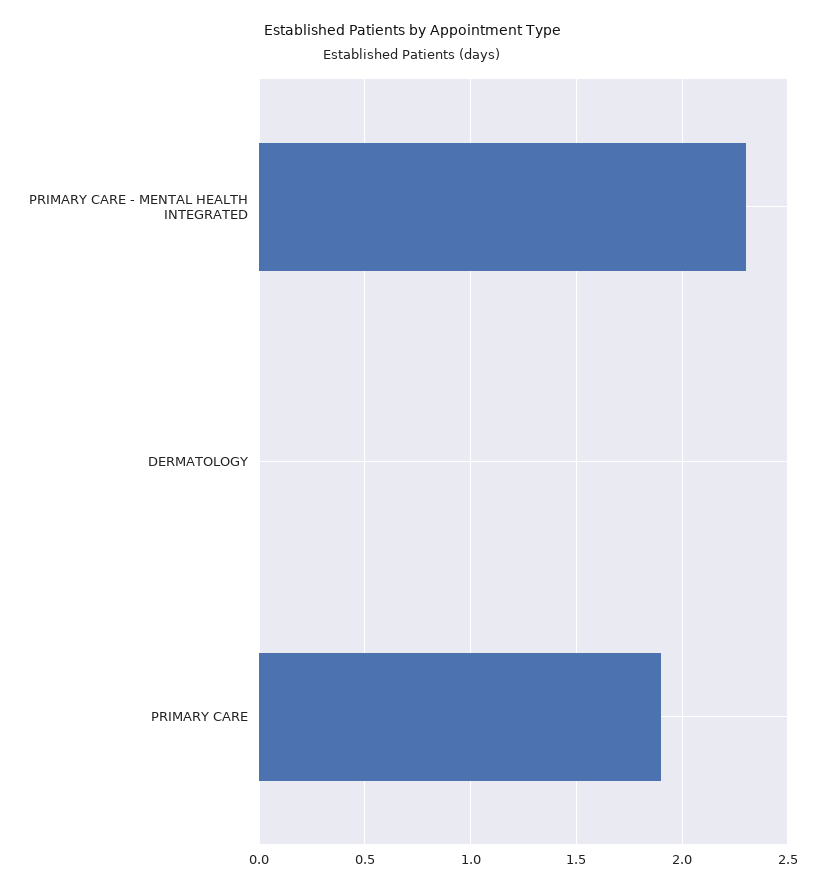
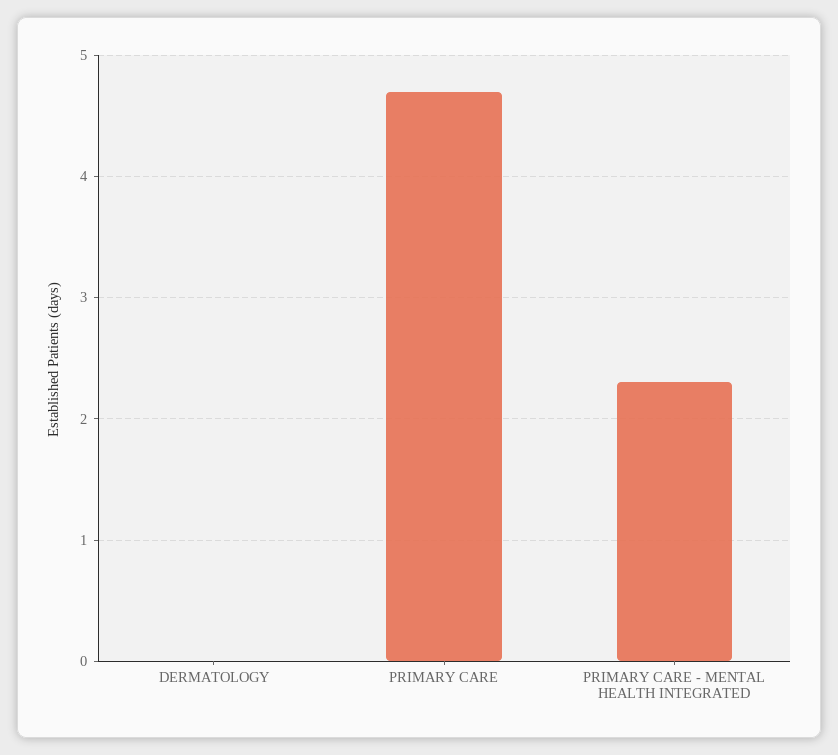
  {
    "PRIMARY CARE - MENTAL HEALTH INTEGRATED": 2.3,
    "DERMATOLOGY": 0,
-   "PRIMARY CARE": 1.9
+   "PRIMARY CARE": 4.7
  }

